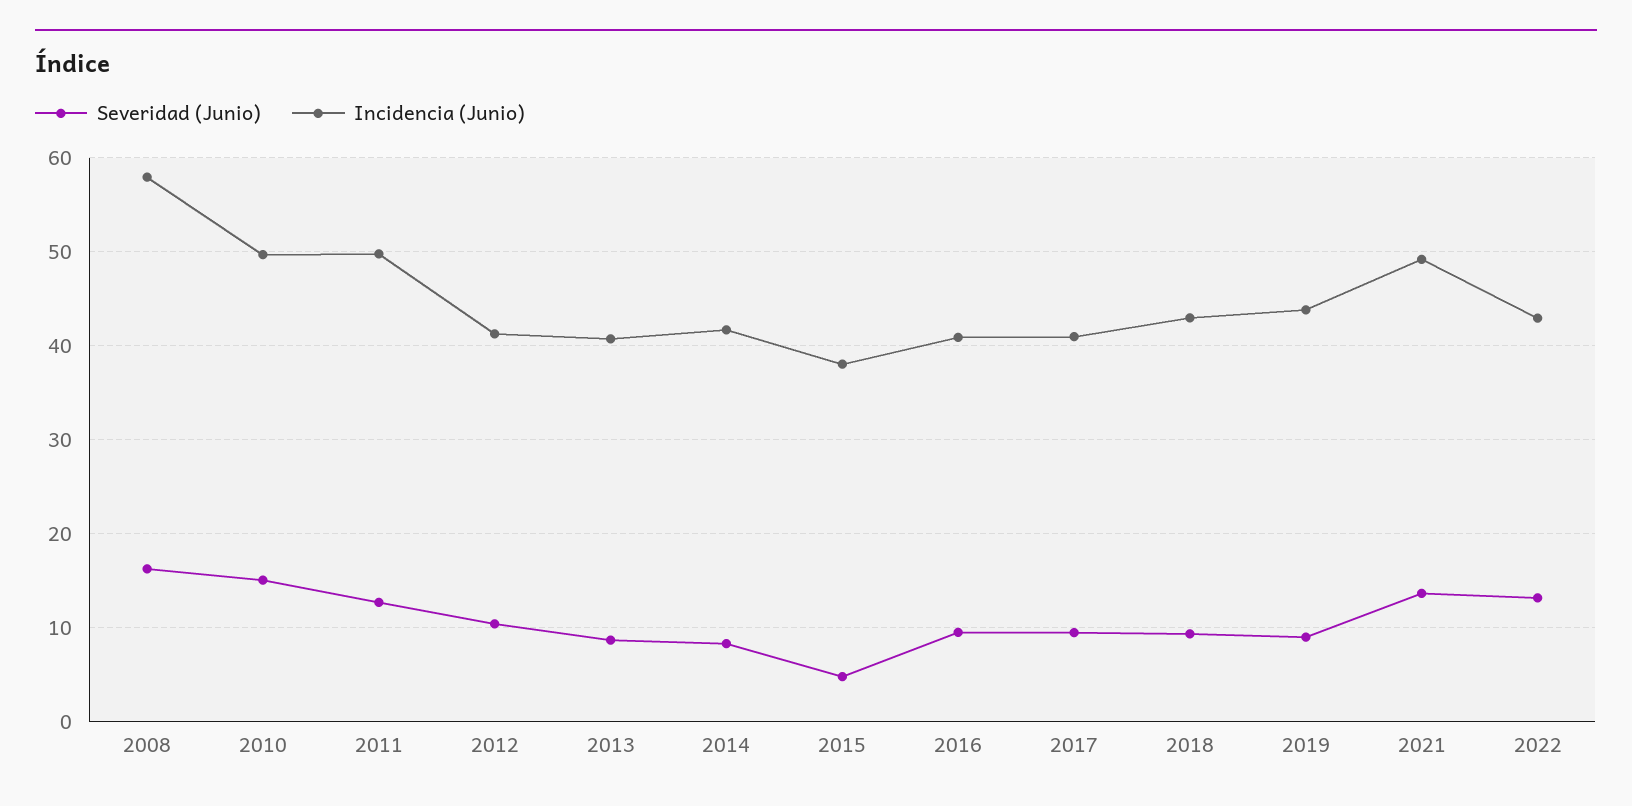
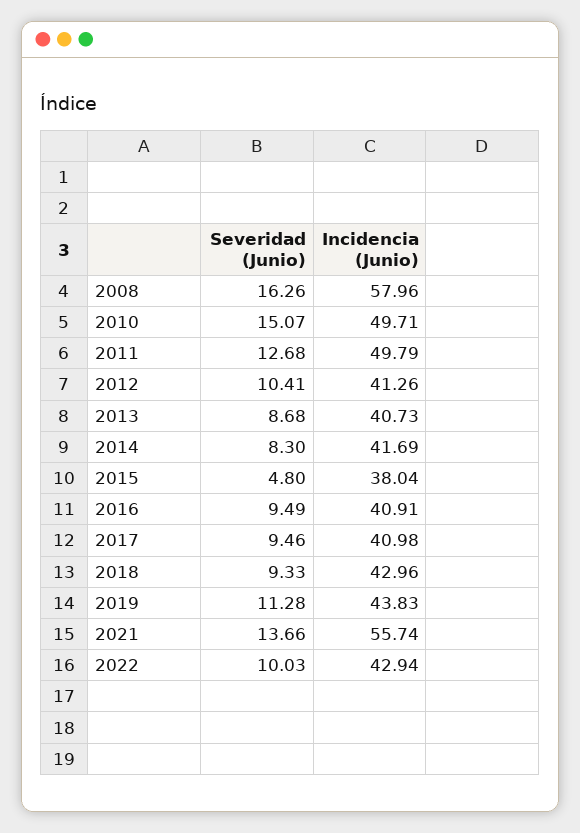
  {
    "Severidad (Junio)": {
      "2008": 16.26,
      "2010": 15.07,
      "2011": 12.68,
      "2012": 10.41,
      "2013": 8.68,
      "2014": 8.3,
      "2015": 4.8,
      "2016": 9.49,
      "2017": 9.46,
      "2018": 9.33,
-     "2019": 9,
+     "2019": 11.28,
      "2021": 13.66,
-     "2022": 13
+     "2022": 10.03
    },
    "Incidencia (Junio)": {
      "2008": 57.96,
      "2010": 49.71,
      "2011": 49.79,
      "2012": 41.26,
      "2013": 40.73,
      "2014": 41.69,
      "2015": 38.04,
      "2016": 40.91,
      "2017": 40.98,
      "2018": 42.96,
      "2019": 43.83,
-     "2021": 49,
+     "2021": 55.74,
      "2022": 42.94
    }
  }

